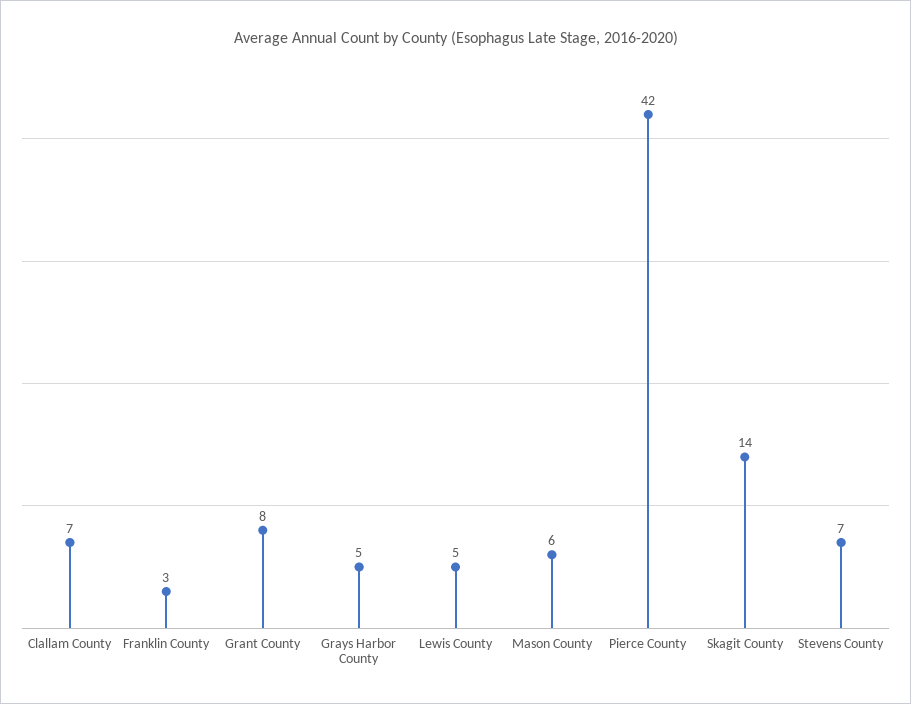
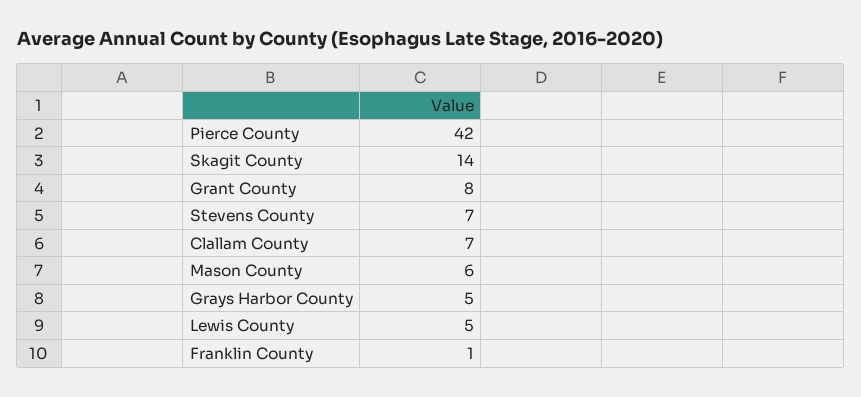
  {
    "Clallam County": 7,
-   "Franklin County": 3,
+   "Franklin County": 1,
    "Grant County": 8,
    "Grays Harbor County": 5,
    "Lewis County": 5,
    "Mason County": 6,
    "Pierce County": 42,
    "Skagit County": 14,
    "Stevens County": 7
  }

